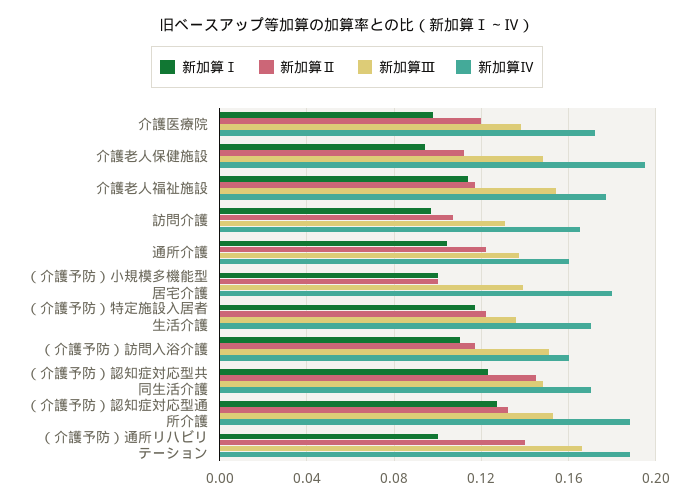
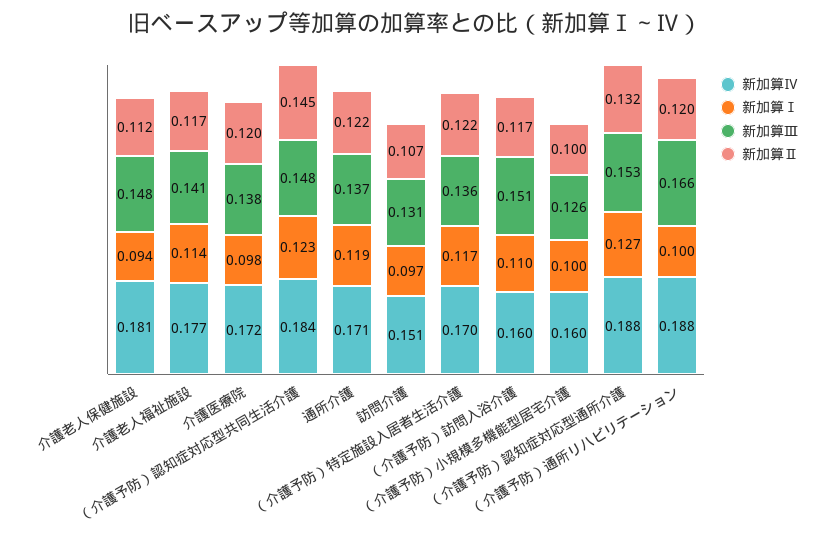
  {
    "新加算Ⅰ": {
      "介護医療院": 0.098,
      "介護老人保健施設": 0.094,
      "介護老人福祉施設": 0.114,
      "訪問介護": 0.097,
-     "通所介護": 0.105,
+     "通所介護": 0.119,
      "（介護予防）小規模多機能型居宅介護": 0.1,
      "（介護予防）特定施設入居者生活介護": 0.117,
      "（介護予防）訪問入浴介護": 0.11,
      "（介護予防）認知症対応型共同生活介護": 0.123,
      "（介護予防）認知症対応型通所介護": 0.127,
      "（介護予防）通所リハビリテーション": 0.1
    },
    "新加算Ⅱ": {
      "介護医療院": 0.12,
      "介護老人保健施設": 0.112,
      "介護老人福祉施設": 0.117,
      "訪問介護": 0.107,
      "通所介護": 0.122,
      "（介護予防）小規模多機能型居宅介護": 0.1,
      "（介護予防）特定施設入居者生活介護": 0.122,
      "（介護予防）訪問入浴介護": 0.117,
      "（介護予防）認知症対応型共同生活介護": 0.145,
      "（介護予防）認知症対応型通所介護": 0.132,
-     "（介護予防）通所リハビリテーション": 0.14
+     "（介護予防）通所リハビリテーション": 0.12
    },
    "新加算Ⅲ": {
      "介護医療院": 0.138,
      "介護老人保健施設": 0.148,
-     "介護老人福祉施設": 0.155,
+     "介護老人福祉施設": 0.141,
      "訪問介護": 0.131,
      "通所介護": 0.137,
-     "（介護予防）小規模多機能型居宅介護": 0.14,
+     "（介護予防）小規模多機能型居宅介護": 0.126,
      "（介護予防）特定施設入居者生活介護": 0.136,
      "（介護予防）訪問入浴介護": 0.151,
      "（介護予防）認知症対応型共同生活介護": 0.148,
      "（介護予防）認知症対応型通所介護": 0.153,
      "（介護予防）通所リハビリテーション": 0.166
    },
    "新加算Ⅳ": {
      "介護医療院": 0.172,
-     "介護老人保健施設": 0.195,
+     "介護老人保健施設": 0.181,
      "介護老人福祉施設": 0.177,
-     "訪問介護": 0.165,
+     "訪問介護": 0.151,
-     "通所介護": 0.16,
+     "通所介護": 0.171,
-     "（介護予防）小規模多機能型居宅介護": 0.18,
+     "（介護予防）小規模多機能型居宅介護": 0.16,
      "（介護予防）特定施設入居者生活介護": 0.17,
      "（介護予防）訪問入浴介護": 0.16,
-     "（介護予防）認知症対応型共同生活介護": 0.17,
+     "（介護予防）認知症対応型共同生活介護": 0.184,
      "（介護予防）認知症対応型通所介護": 0.188,
      "（介護予防）通所リハビリテーション": 0.188
    }
  }

